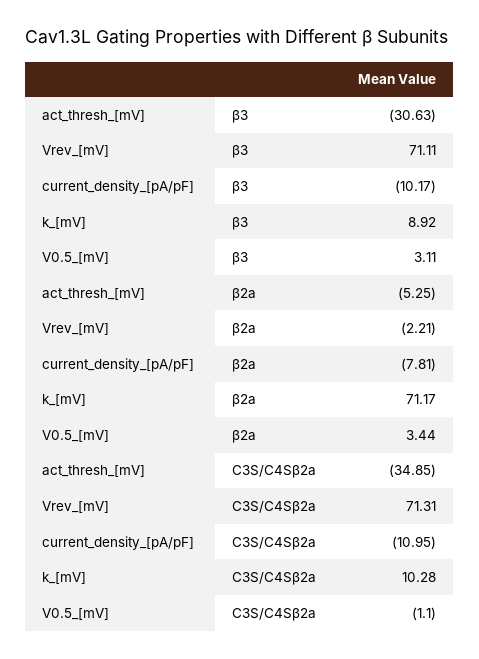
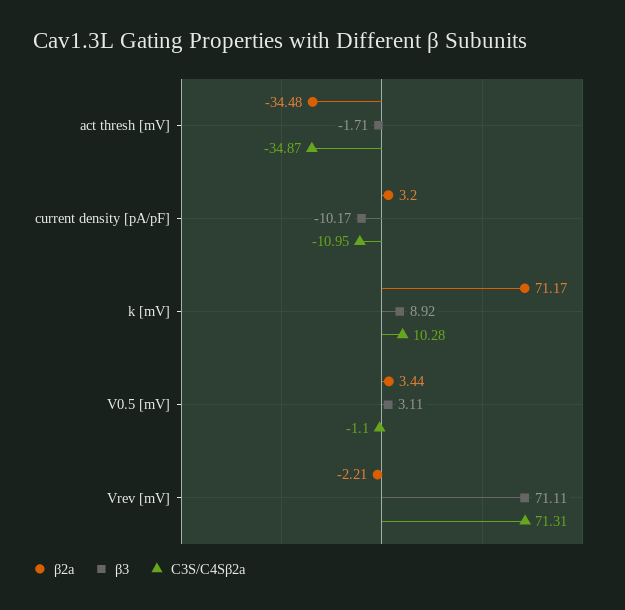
  {
    "β3": {
-     "act_thresh_[mV]": -30.63,
+     "act_thresh_[mV]": -1.71,
      "Vrev_[mV]": 71.11,
      "current_density_[pA/pF]": -10.17,
      "k_[mV]": 8.92,
      "V0.5_[mV]": 3.11
    },
    "β2a": {
-     "act_thresh_[mV]": -5.25,
+     "act_thresh_[mV]": -34.48,
      "Vrev_[mV]": -2.21,
-     "current_density_[pA/pF]": -7.81,
+     "current_density_[pA/pF]": 3.2,
      "k_[mV]": 71.17,
      "V0.5_[mV]": 3.44
    },
    "C3S/C4Sβ2a": {
-     "act_thresh_[mV]": -34.85,
+     "act_thresh_[mV]": -34.87,
      "Vrev_[mV]": 71.31,
      "current_density_[pA/pF]": -10.95,
      "k_[mV]": 10.28,
      "V0.5_[mV]": -1.1
    }
  }

